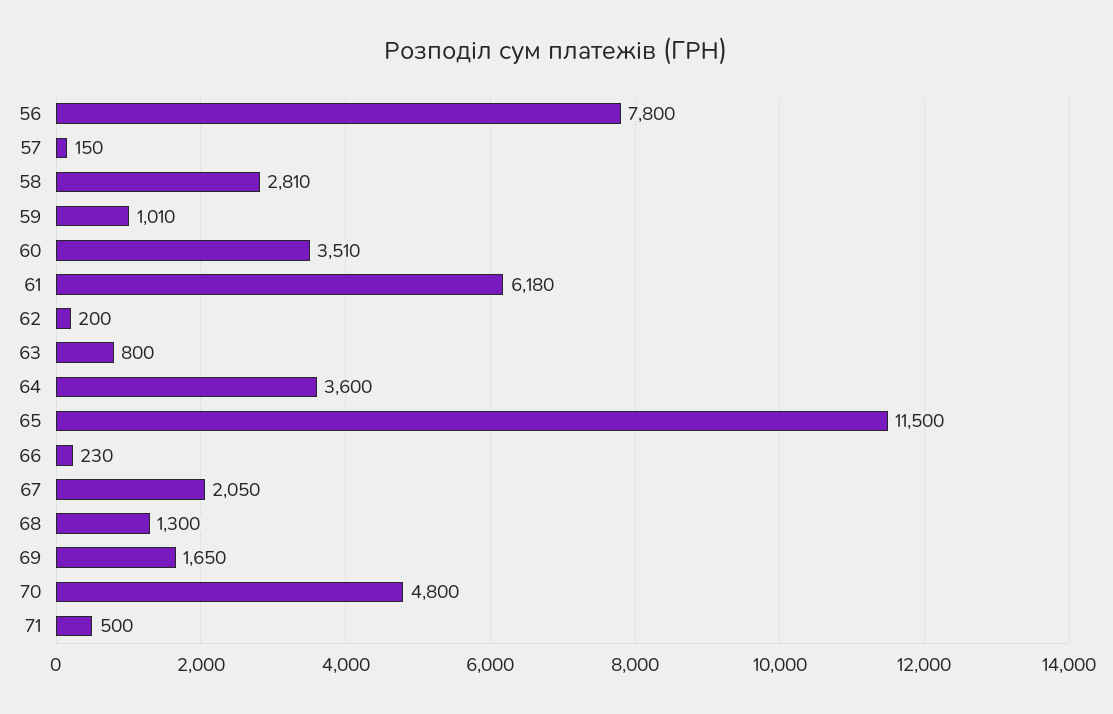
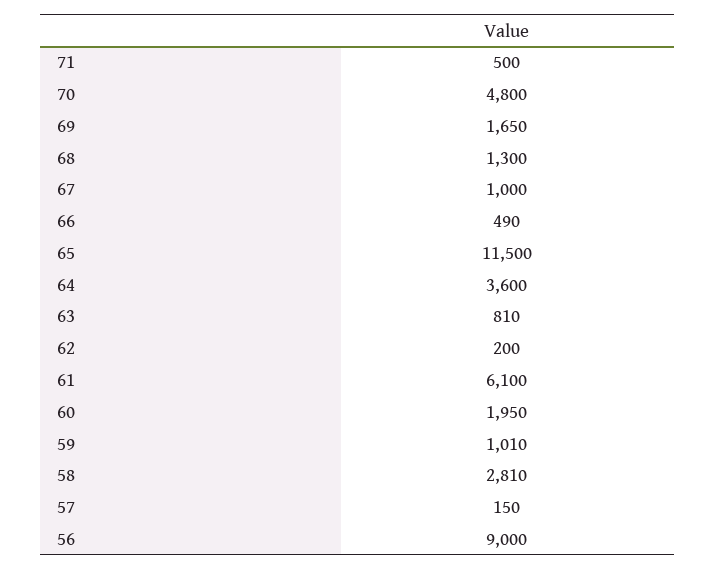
  {
-   "56": 7800,
+   "56": 9000,
    "57": 150,
    "58": 2810,
    "59": 1010,
-   "60": 3510,
+   "60": 1950,
-   "61": 6180,
+   "61": 6100,
    "62": 200,
-   "63": 800,
+   "63": 810,
    "64": 3600,
    "65": 11500,
-   "66": 230,
+   "66": 490,
-   "67": 2050,
+   "67": 1000,
    "68": 1300,
    "69": 1650,
    "70": 4800,
    "71": 500
  }

